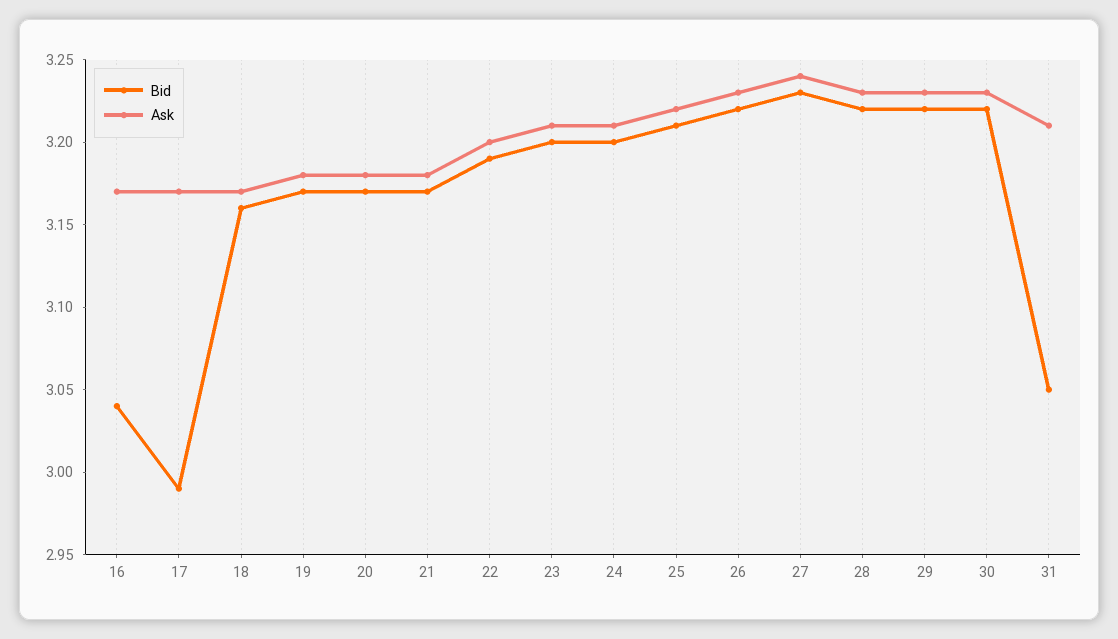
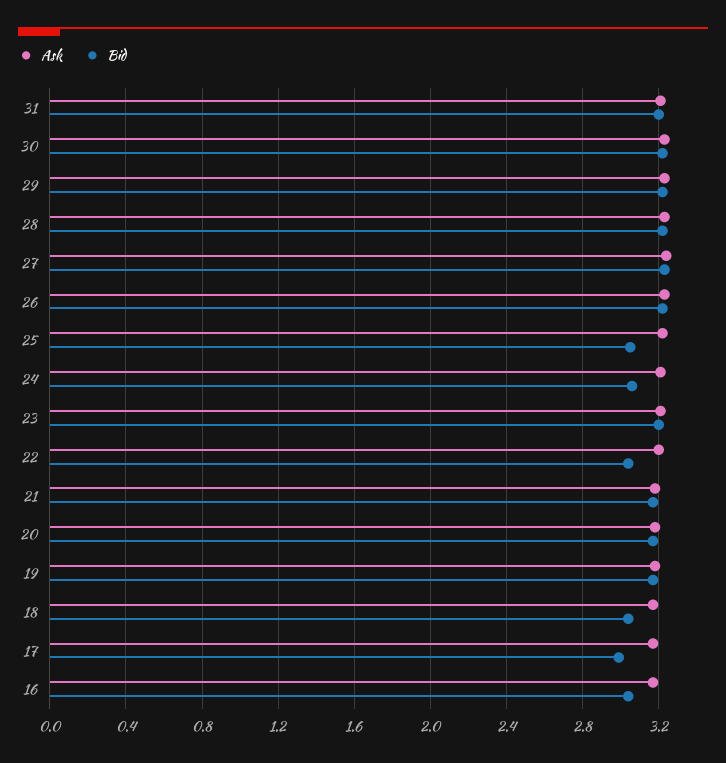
  {
    "Bid": {
      "16": 3.04,
      "17": 2.99,
-     "18": 3.16,
+     "18": 3.05,
      "19": 3.17,
      "20": 3.17,
      "21": 3.17,
-     "22": 3.19,
+     "22": 3.05,
      "23": 3.2,
-     "24": 3.2,
+     "24": 3.05,
-     "25": 3.21,
+     "25": 3.05,
      "26": 3.22,
      "27": 3.23,
      "28": 3.22,
      "29": 3.22,
      "30": 3.22,
-     "31": 3.05
+     "31": 3.2
    },
    "Ask": {
      "16": 3.17,
      "17": 3.17,
      "18": 3.17,
      "19": 3.18,
      "20": 3.18,
      "21": 3.18,
      "22": 3.2,
      "23": 3.21,
      "24": 3.21,
      "25": 3.22,
      "26": 3.23,
      "27": 3.24,
      "28": 3.23,
      "29": 3.23,
      "30": 3.23,
      "31": 3.21
    }
  }

